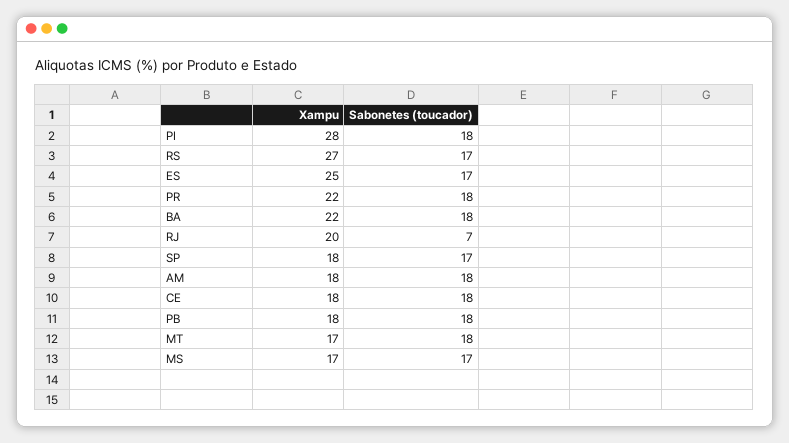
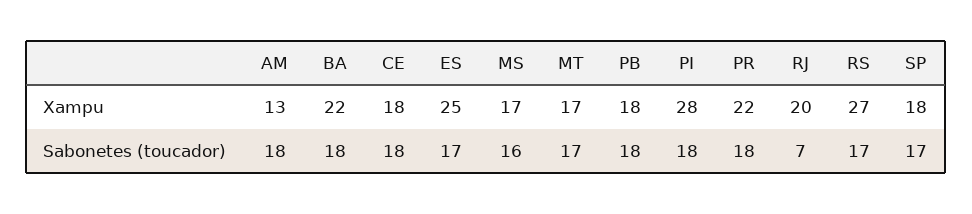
  {
    "Xampu": {
      "PI": 28,
      "RS": 27,
      "ES": 25,
      "PR": 22,
      "BA": 22,
      "RJ": 20,
      "SP": 18,
-     "AM": 18,
+     "AM": 13,
      "CE": 18,
      "PB": 18,
      "MT": 17,
      "MS": 17
    },
    "Sabonetes (toucador)": {
      "PI": 18,
      "RS": 17,
      "ES": 17,
      "PR": 18,
      "BA": 18,
      "RJ": 7,
      "SP": 17,
      "AM": 18,
      "CE": 18,
      "PB": 18,
-     "MT": 18,
+     "MT": 17,
-     "MS": 17
+     "MS": 16
    }
  }

